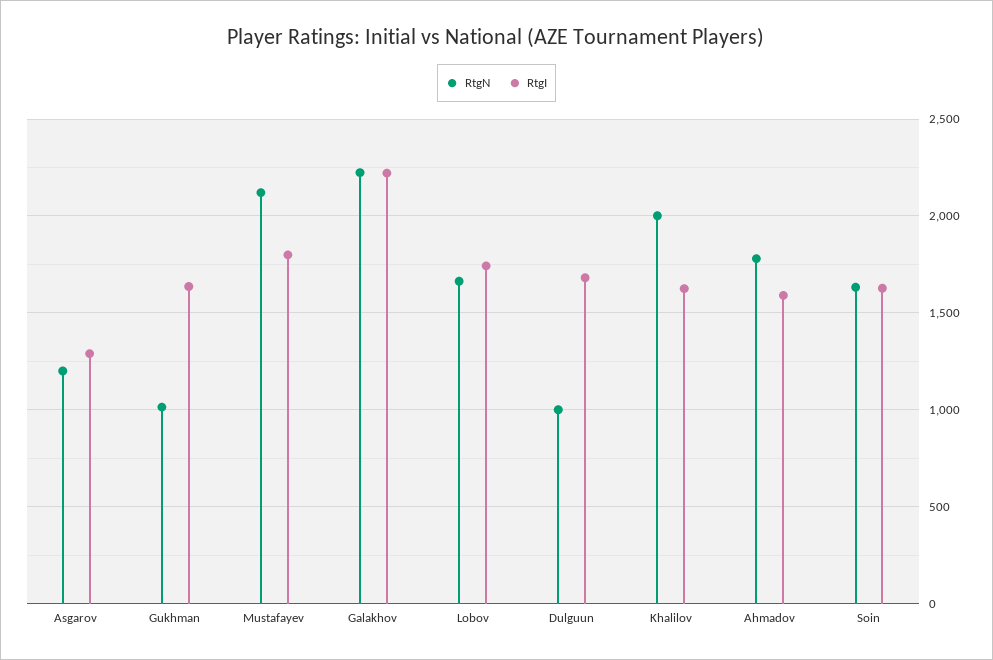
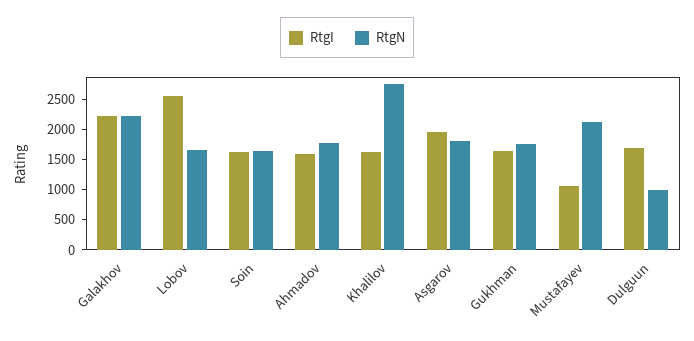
  {
    "RtgN": {
-     "Asgarov": 1200,
+     "Asgarov": 1750,
-     "Gukhman": 1000,
+     "Gukhman": 1750,
      "Mustafayev": 2100,
      "Galakhov": 2200,
      "Lobov": 1650,
      "Dulguun": 1000,
-     "Khalilov": 2000,
+     "Khalilov": 2750,
      "Ahmadov": 1800,
      "Soin": 1650
    },
    "RtgI": {
-     "Asgarov": 1300,
+     "Asgarov": 2000,
      "Gukhman": 1650,
-     "Mustafayev": 1800,
+     "Mustafayev": 1000,
      "Galakhov": 2200,
-     "Lobov": 1750,
+     "Lobov": 2500,
      "Dulguun": 1700,
      "Khalilov": 1650,
      "Ahmadov": 1600,
      "Soin": 1650
    }
  }

